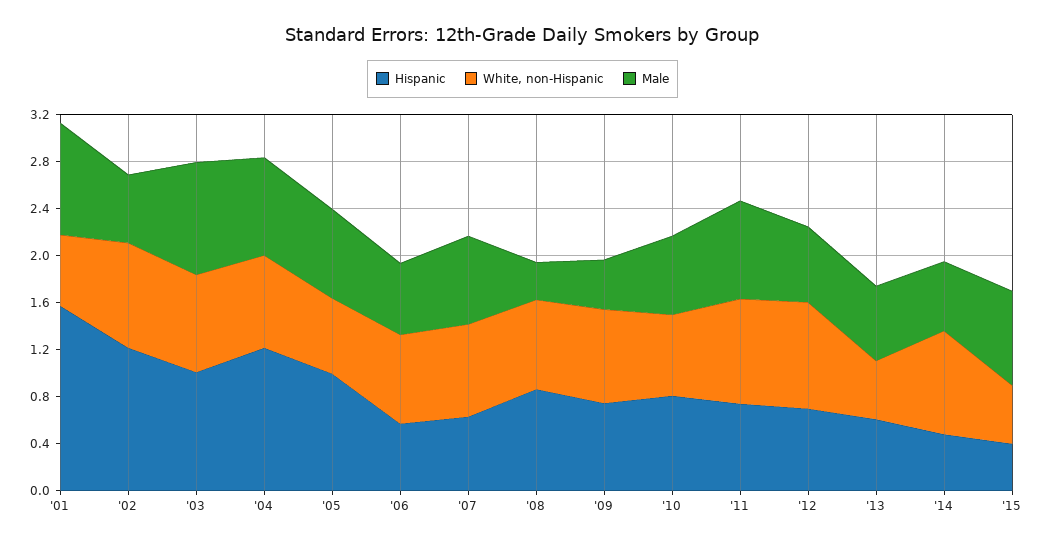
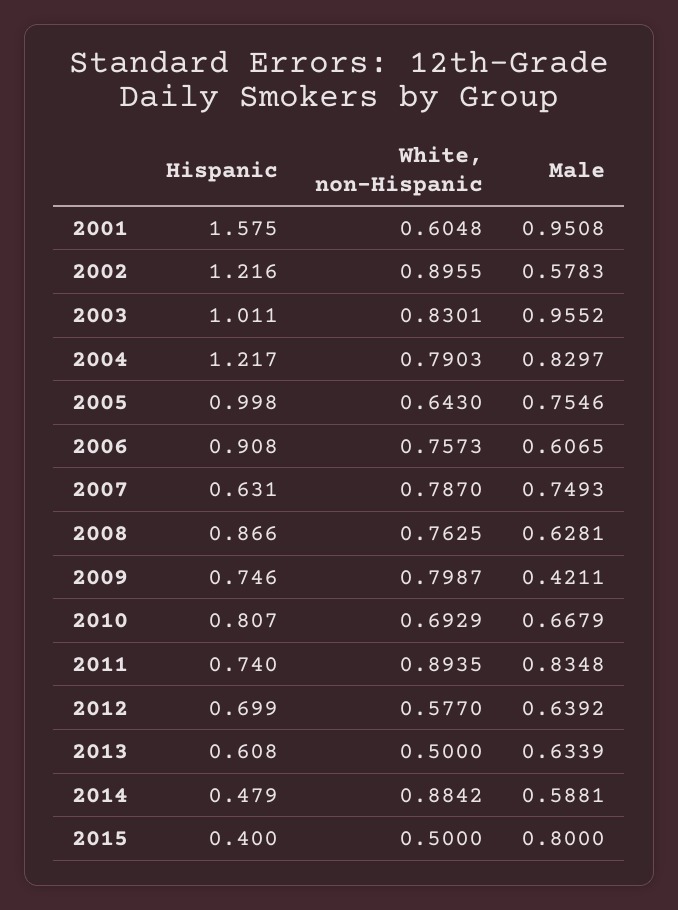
  {
    "Hispanic": {
      "'01": 1.575,
      "'02": 1.216,
      "'03": 1.011,
      "'04": 1.217,
      "'05": 0.998,
-     "'06": 0.6,
+     "'06": 0.908,
      "'07": 0.631,
      "'08": 0.866,
      "'09": 0.746,
      "'10": 0.807,
      "'11": 0.74,
      "'12": 0.699,
      "'13": 0.608,
      "'14": 0.479,
      "'15": 0.4
    },
    "White, non-Hispanic": {
      "'01": 0.6048,
      "'02": 0.8955,
      "'03": 0.8301,
      "'04": 0.7903,
      "'05": 0.643,
      "'06": 0.7573,
      "'07": 0.787,
      "'08": 0.7625,
      "'09": 0.7987,
      "'10": 0.6929,
      "'11": 0.8935,
-     "'12": 0.9,
+     "'12": 0.577,
      "'13": 0.5,
      "'14": 0.8842,
      "'15": 0.5
    },
    "Male": {
      "'01": 0.9508,
      "'02": 0.5783,
      "'03": 0.9552,
      "'04": 0.8297,
      "'05": 0.7546,
      "'06": 0.6065,
      "'07": 0.7493,
-     "'08": 0.3,
+     "'08": 0.6281,
      "'09": 0.4211,
      "'10": 0.6679,
      "'11": 0.8348,
      "'12": 0.6392,
      "'13": 0.6339,
      "'14": 0.5881,
      "'15": 0.8
    }
  }

